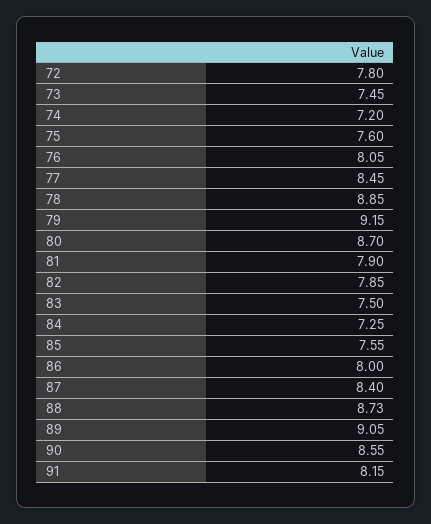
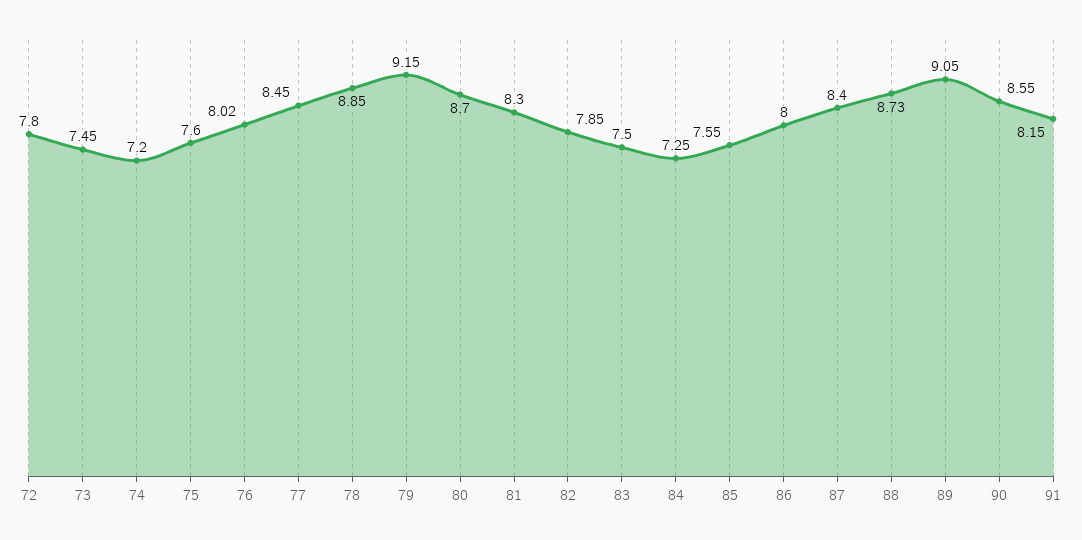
  {
    "72": 7.8,
    "73": 7.45,
    "74": 7.2,
    "75": 7.6,
-   "76": 8.05,
+   "76": 8.02,
    "77": 8.45,
    "78": 8.85,
    "79": 9.15,
    "80": 8.7,
-   "81": 7.9,
+   "81": 8.3,
    "82": 7.85,
    "83": 7.5,
    "84": 7.25,
    "85": 7.55,
    "86": 8,
    "87": 8.4,
    "88": 8.73,
    "89": 9.05,
    "90": 8.55,
    "91": 8.15
  }

